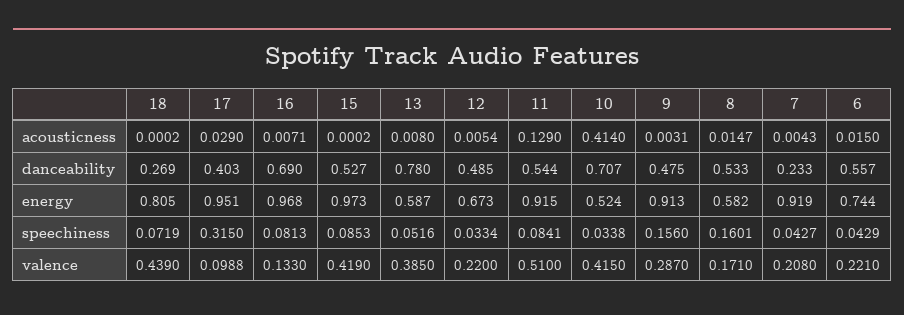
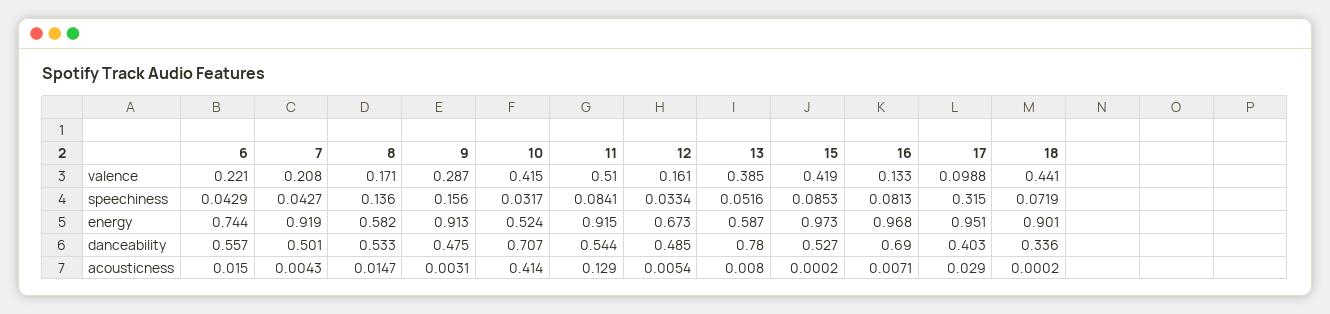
  {
    "18": {
      "acousticness": 0.0002,
-     "danceability": 0.269,
+     "danceability": 0.336,
-     "energy": 0.805,
+     "energy": 0.901,
      "speechiness": 0.0719,
-     "valence": 0.439
+     "valence": 0.441
    },
    "17": {
      "acousticness": 0.029,
      "danceability": 0.403,
      "energy": 0.951,
      "speechiness": 0.315,
      "valence": 0.0988
    },
    "16": {
      "acousticness": 0.0071,
      "danceability": 0.69,
      "energy": 0.968,
      "speechiness": 0.0813,
      "valence": 0.133
    },
    "15": {
      "acousticness": 0.0002,
      "danceability": 0.527,
      "energy": 0.973,
      "speechiness": 0.0853,
      "valence": 0.419
    },
    "13": {
      "acousticness": 0.008,
      "danceability": 0.78,
      "energy": 0.587,
      "speechiness": 0.0516,
      "valence": 0.385
    },
    "12": {
      "acousticness": 0.0054,
      "danceability": 0.485,
      "energy": 0.673,
      "speechiness": 0.0334,
-     "valence": 0.22
+     "valence": 0.161
    },
    "11": {
      "acousticness": 0.129,
      "danceability": 0.544,
      "energy": 0.915,
      "speechiness": 0.0841,
      "valence": 0.51
    },
    "10": {
      "acousticness": 0.414,
      "danceability": 0.707,
      "energy": 0.524,
-     "speechiness": 0.0338,
+     "speechiness": 0.0317,
      "valence": 0.415
    },
    "9": {
      "acousticness": 0.0031,
      "danceability": 0.475,
      "energy": 0.913,
      "speechiness": 0.156,
      "valence": 0.287
    },
    "8": {
      "acousticness": 0.0147,
      "danceability": 0.533,
      "energy": 0.582,
-     "speechiness": 0.1601,
+     "speechiness": 0.136,
      "valence": 0.171
    },
    "7": {
      "acousticness": 0.0043,
-     "danceability": 0.233,
+     "danceability": 0.501,
      "energy": 0.919,
      "speechiness": 0.0427,
      "valence": 0.208
    },
    "6": {
      "acousticness": 0.015,
      "danceability": 0.557,
      "energy": 0.744,
      "speechiness": 0.0429,
      "valence": 0.221
    }
  }

